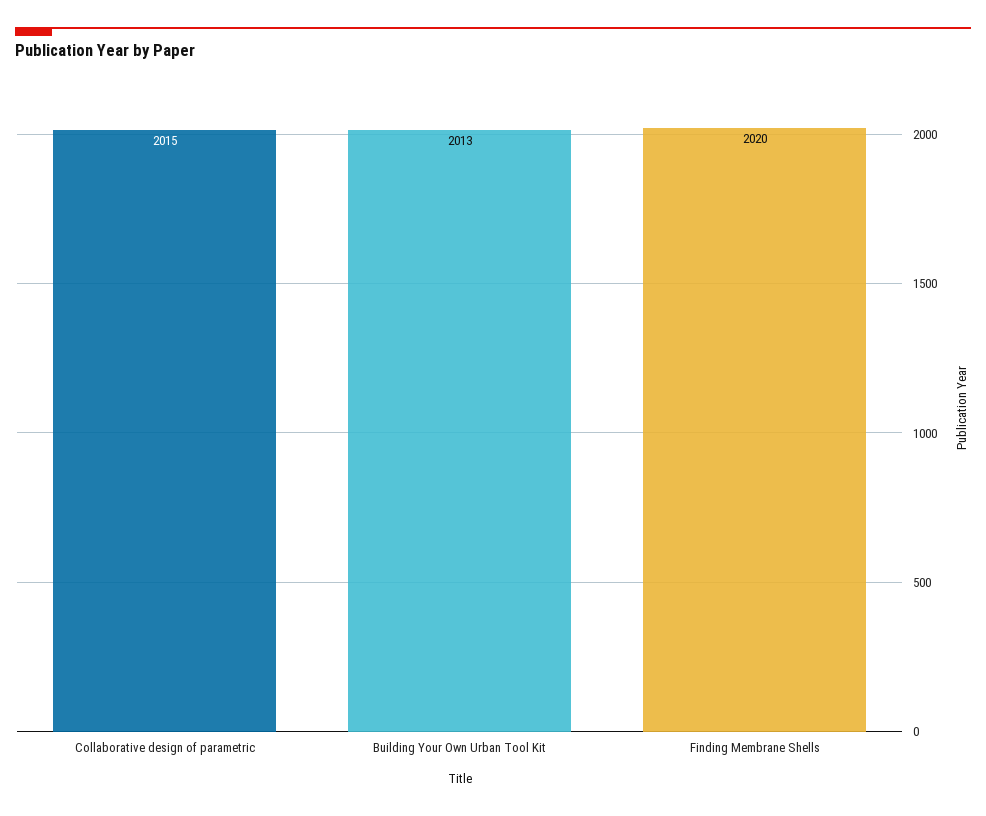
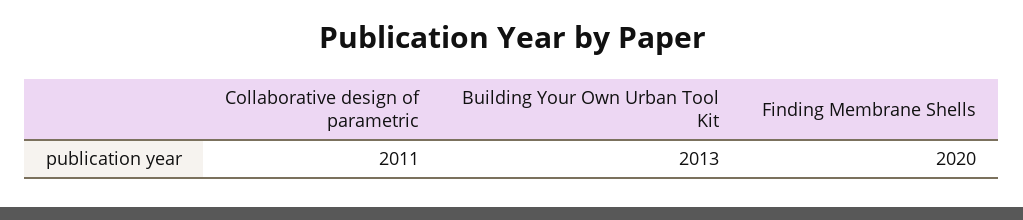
  {
-   "Collaborative design of parametric": 2015,
+   "Collaborative design of parametric": 2011,
    "Building Your Own Urban Tool Kit": 2013,
    "Finding Membrane Shells": 2020
  }

